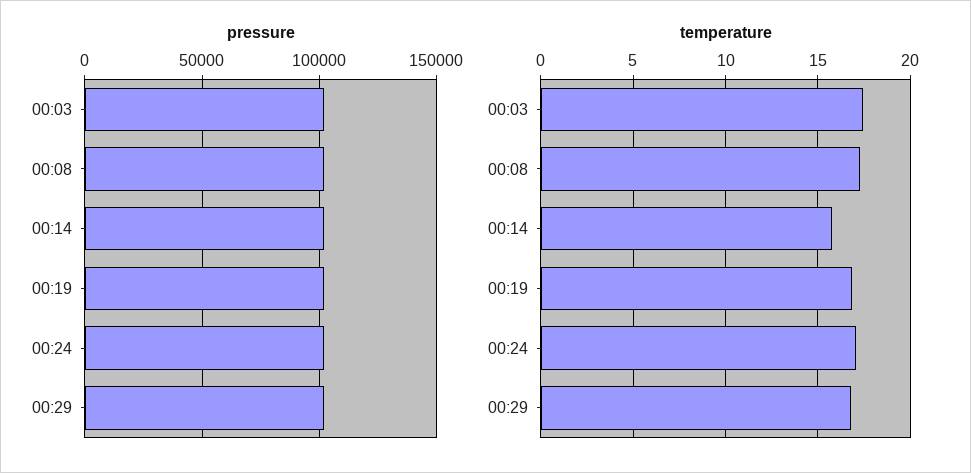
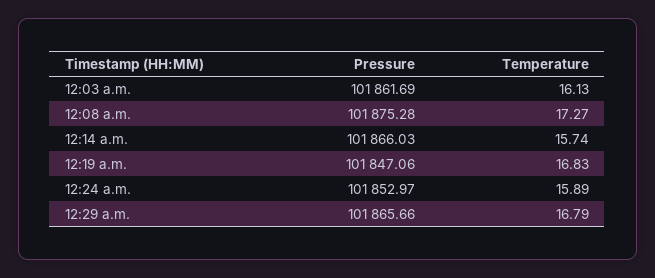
  {
    "pressure": {
      "00:03": 101861.69,
      "00:08": 101875.28,
      "00:14": 101866.03,
      "00:19": 101847.06,
      "00:24": 101852.97,
      "00:29": 101865.66
    },
    "temperature": {
-     "00:03": 17.5,
+     "00:03": 16.13,
      "00:08": 17.27,
      "00:14": 15.74,
      "00:19": 16.83,
-     "00:24": 17,
+     "00:24": 15.89,
      "00:29": 16.79
    }
  }

